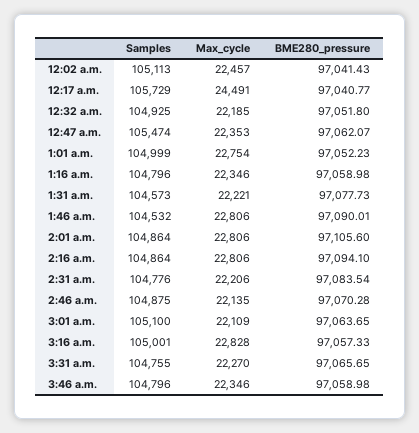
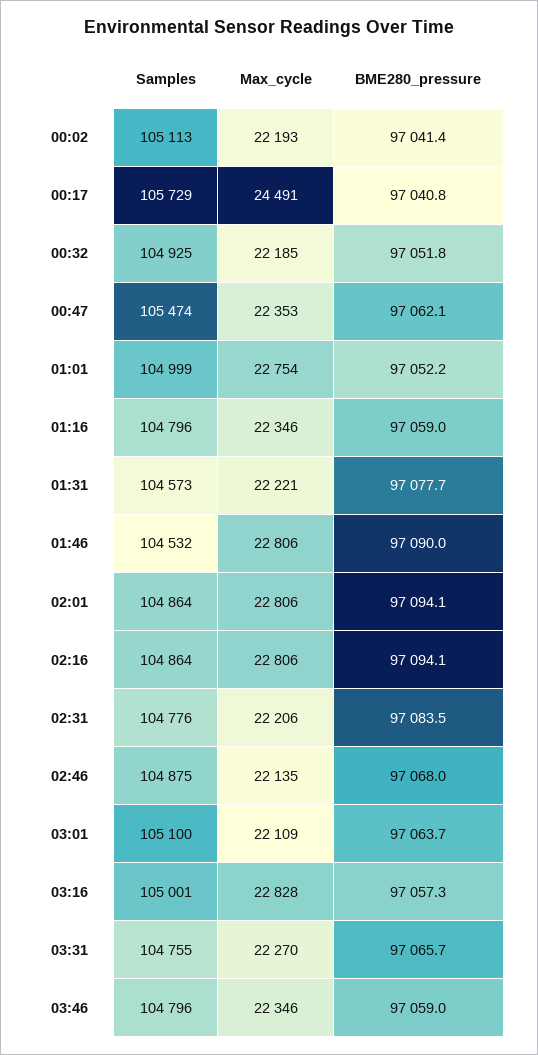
  {
    "Samples": {
      "12:02 a.m.": 105113,
      "12:17 a.m.": 105729,
      "12:32 a.m.": 104925,
      "12:47 a.m.": 105474,
      "1:01 a.m.": 104999,
      "1:16 a.m.": 104796,
      "1:31 a.m.": 104573,
      "1:46 a.m.": 104532,
      "2:01 a.m.": 104864,
      "2:16 a.m.": 104864,
      "2:31 a.m.": 104776,
      "2:46 a.m.": 104875,
      "3:01 a.m.": 105100,
      "3:16 a.m.": 105001,
      "3:31 a.m.": 104755,
      "3:46 a.m.": 104796
    },
    "Max_cycle": {
-     "12:02 a.m.": 22457,
+     "12:02 a.m.": 22193,
      "12:17 a.m.": 24491,
      "12:32 a.m.": 22185,
      "12:47 a.m.": 22353,
      "1:01 a.m.": 22754,
      "1:16 a.m.": 22346,
      "1:31 a.m.": 22221,
      "1:46 a.m.": 22806,
      "2:01 a.m.": 22806,
      "2:16 a.m.": 22806,
      "2:31 a.m.": 22206,
      "2:46 a.m.": 22135,
      "3:01 a.m.": 22109,
      "3:16 a.m.": 22828,
      "3:31 a.m.": 22270,
      "3:46 a.m.": 22346
    },
    "BME280_pressure": {
      "12:02 a.m.": 97041.43,
      "12:17 a.m.": 97040.77,
      "12:32 a.m.": 97051.8,
      "12:47 a.m.": 97062.07,
      "1:01 a.m.": 97052.23,
      "1:16 a.m.": 97058.98,
      "1:31 a.m.": 97077.73,
      "1:46 a.m.": 97090.01,
-     "2:01 a.m.": 97105.6,
+     "2:01 a.m.": 97094.1,
      "2:16 a.m.": 97094.1,
      "2:31 a.m.": 97083.54,
-     "2:46 a.m.": 97070.28,
+     "2:46 a.m.": 97068,
      "3:01 a.m.": 97063.65,
      "3:16 a.m.": 97057.33,
      "3:31 a.m.": 97065.65,
      "3:46 a.m.": 97058.98
    }
  }

